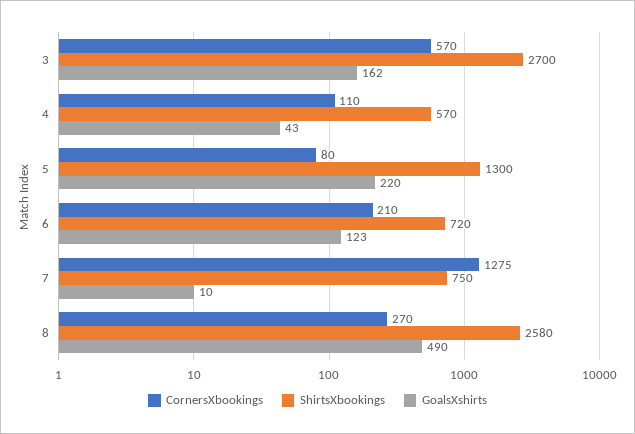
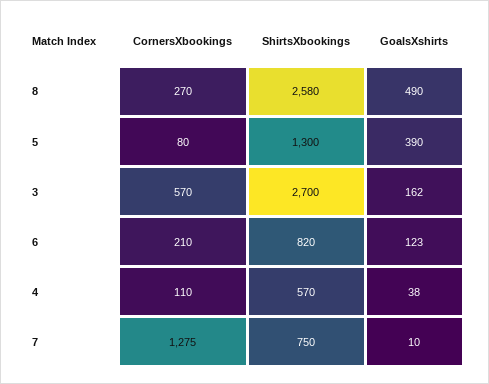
  {
    "CornersXbookings": {
      "3": 570,
      "4": 110,
      "5": 80,
      "6": 210,
      "7": 1275,
      "8": 270
    },
    "ShirtsXbookings": {
      "3": 2700,
      "4": 570,
      "5": 1300,
-     "6": 720,
+     "6": 820,
      "7": 750,
      "8": 2580
    },
    "GoalsXshirts": {
      "3": 162,
-     "4": 43,
+     "4": 38,
-     "5": 220,
+     "5": 390,
      "6": 123,
      "7": 10,
      "8": 490
    }
  }

